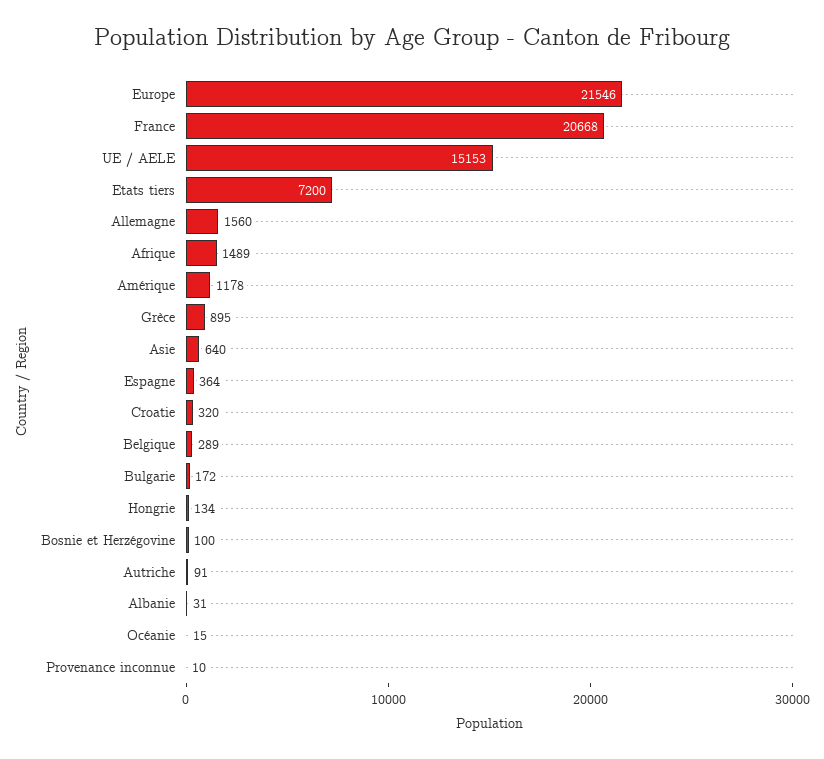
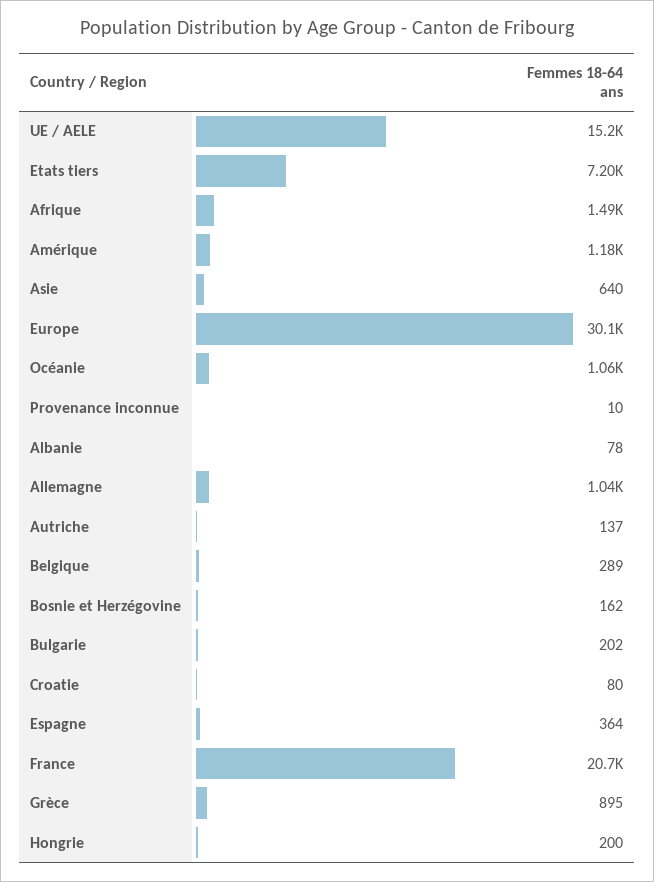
  {
-   "Europe": 21546,
+   "Europe": 30100,
    "France": 20668,
    "UE / AELE": 15153,
    "Etats tiers": 7200,
-   "Allemagne": 1560,
+   "Allemagne": 1040,
    "Afrique": 1489,
    "Amérique": 1178,
    "Grèce": 895,
    "Asie": 640,
    "Espagne": 364,
-   "Croatie": 320,
+   "Croatie": 80,
    "Belgique": 289,
-   "Bulgarie": 172,
+   "Bulgarie": 202,
-   "Hongrie": 134,
+   "Hongrie": 200,
-   "Bosnie et Herzégovine": 100,
+   "Bosnie et Herzégovine": 162,
-   "Autriche": 91,
+   "Autriche": 137,
-   "Albanie": 31,
+   "Albanie": 78,
-   "Océanie": 15,
+   "Océanie": 1060,
    "Provenance inconnue": 10
  }

